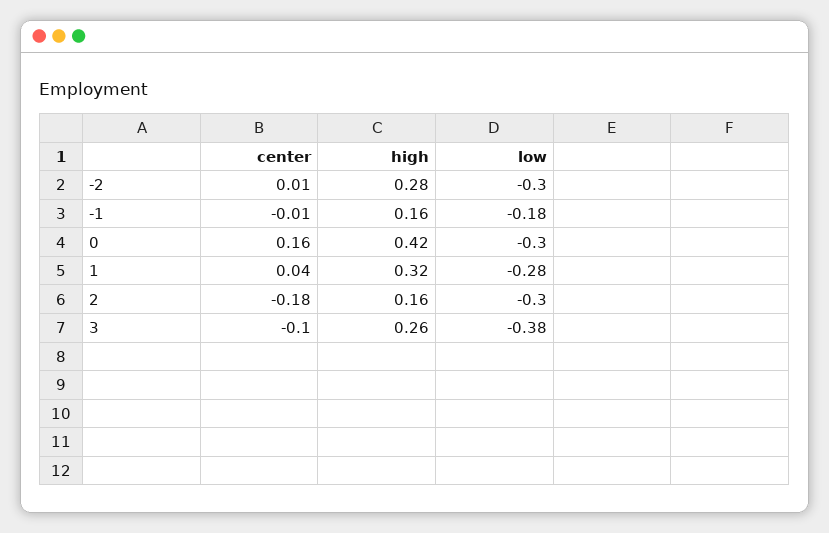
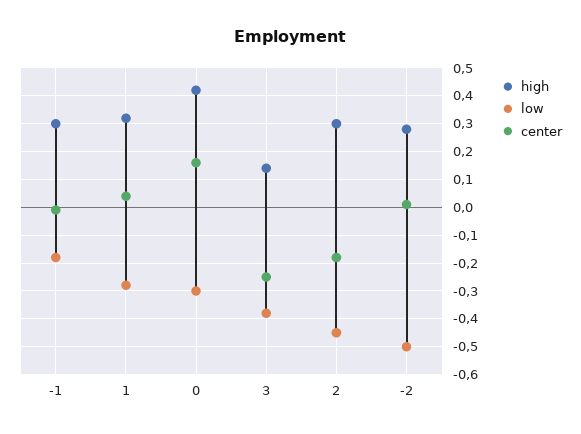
  {
    "center": {
      "-2": 0.01,
      "-1": -0.01,
      "0": 0.16,
      "1": 0.04,
      "2": -0.18,
-     "3": -0.1
+     "3": -0.25
    },
    "high": {
      "-2": 0.28,
-     "-1": 0.16,
+     "-1": 0.3,
      "0": 0.42,
      "1": 0.32,
-     "2": 0.16,
+     "2": 0.3,
-     "3": 0.26
+     "3": 0.15
    },
    "low": {
-     "-2": -0.3,
+     "-2": -0.5,
      "-1": -0.18,
      "0": -0.3,
      "1": -0.28,
-     "2": -0.3,
+     "2": -0.45,
      "3": -0.38
    }
  }

